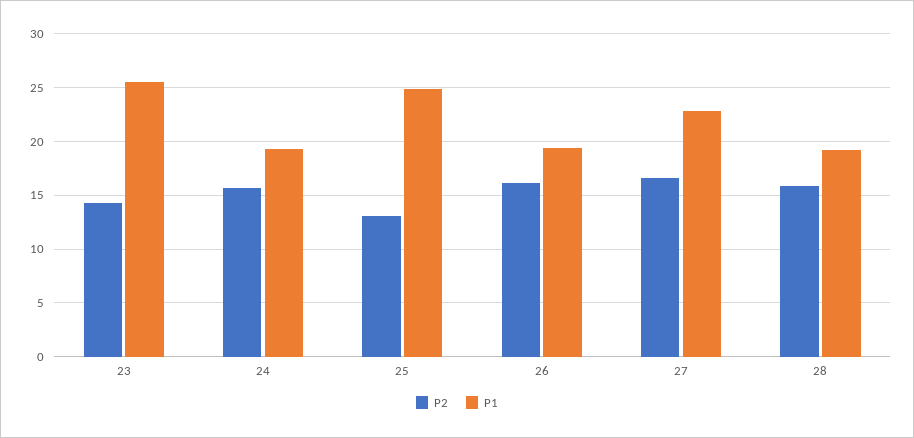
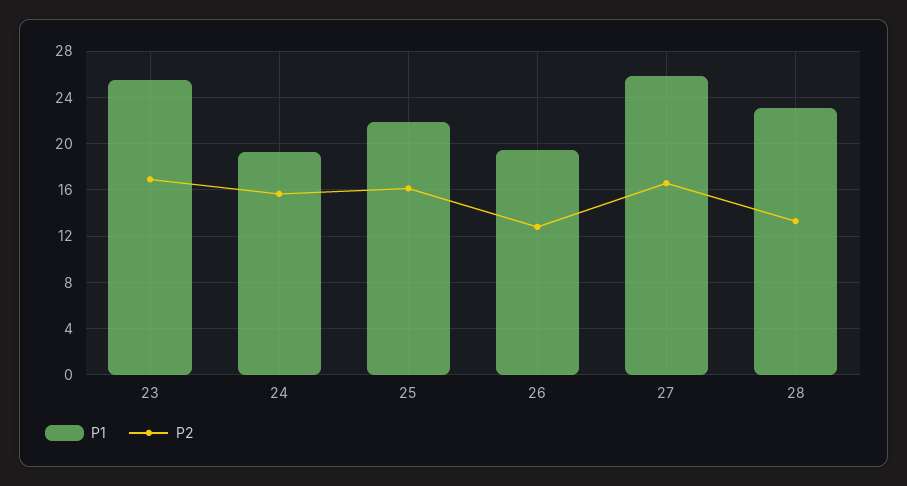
  {
    "P2": {
-     "23": 14,
+     "23": 17,
      "24": 16,
-     "25": 13,
+     "25": 16,
-     "26": 16,
+     "26": 13,
      "27": 17,
-     "28": 16
+     "28": 13
    },
    "P1": {
      "23": 25,
      "24": 19,
-     "25": 25,
+     "25": 22,
      "26": 19,
-     "27": 23,
+     "27": 26,
-     "28": 19
+     "28": 23
    }
  }

